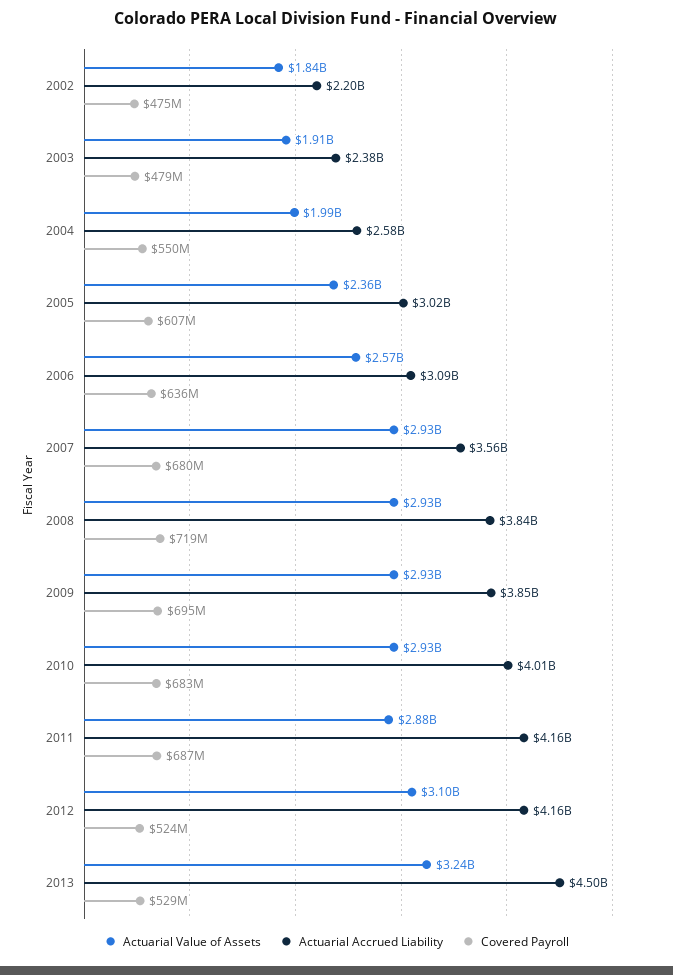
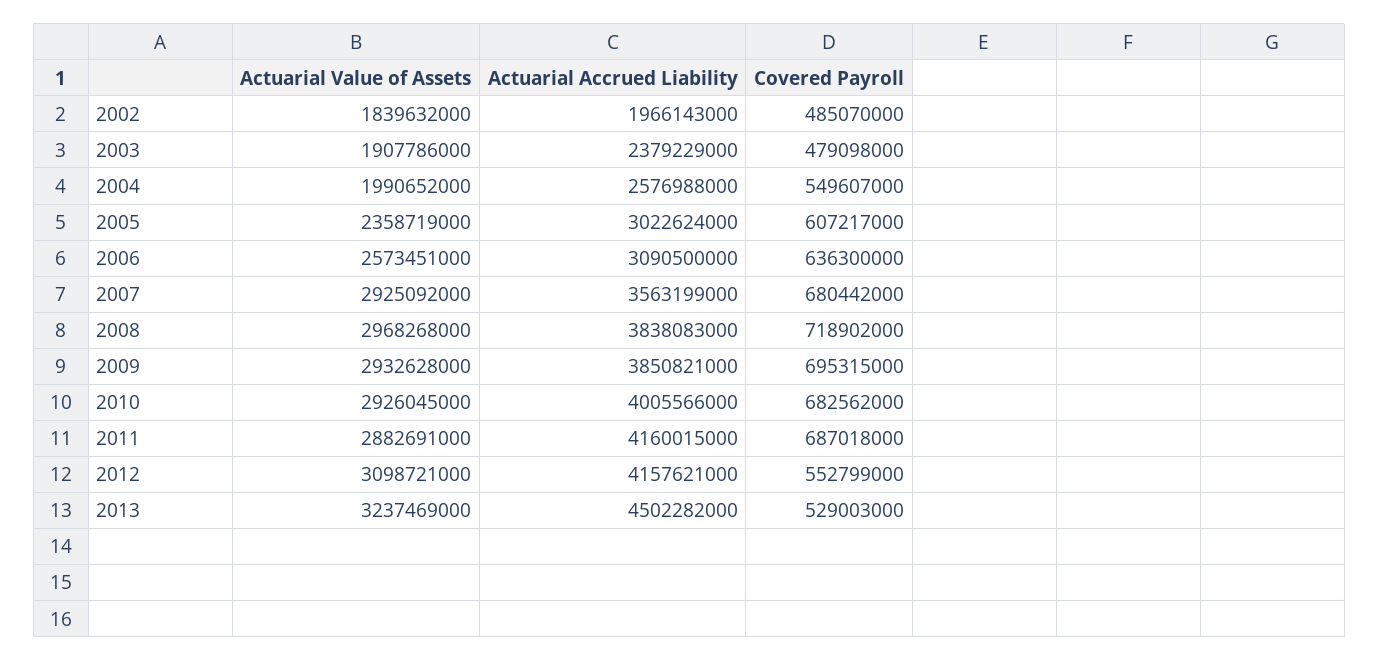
  {
    "Actuarial Value of Assets": {
      "2002": 1839632000,
      "2003": 1907786000,
      "2004": 1990652000,
      "2005": 2358719000,
      "2006": 2573451000,
      "2007": 2925092000,
-     "2008": 2930000000,
+     "2008": 2968268000,
      "2009": 2932628000,
      "2010": 2926045000,
      "2011": 2882691000,
      "2012": 3098721000,
      "2013": 3237469000
    },
    "Actuarial Accrued Liability": {
-     "2002": 2200000000,
+     "2002": 1966143000,
      "2003": 2379229000,
      "2004": 2576988000,
      "2005": 3022624000,
      "2006": 3090500000,
      "2007": 3563199000,
      "2008": 3838083000,
      "2009": 3850821000,
      "2010": 4005566000,
      "2011": 4160015000,
      "2012": 4157621000,
      "2013": 4502282000
    },
    "Covered Payroll": {
-     "2002": 475000000,
+     "2002": 485070000,
      "2003": 479098000,
      "2004": 549607000,
      "2005": 607217000,
      "2006": 636300000,
      "2007": 680442000,
      "2008": 718902000,
      "2009": 695315000,
      "2010": 682562000,
      "2011": 687018000,
-     "2012": 524000000,
+     "2012": 552799000,
      "2013": 529003000
    }
  }

